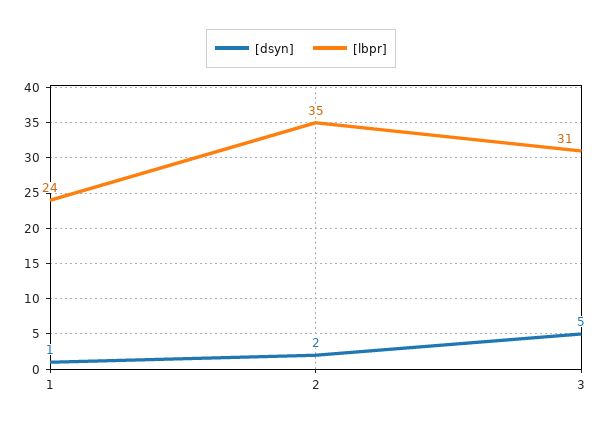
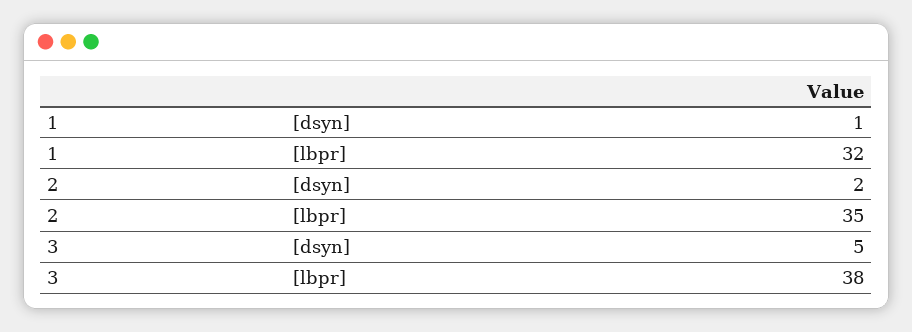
  {
    "[dsyn]": {
      "1": 1,
      "2": 2,
      "3": 5
    },
    "[lbpr]": {
-     "1": 24,
+     "1": 32,
      "2": 35,
-     "3": 31
+     "3": 38
    }
  }

